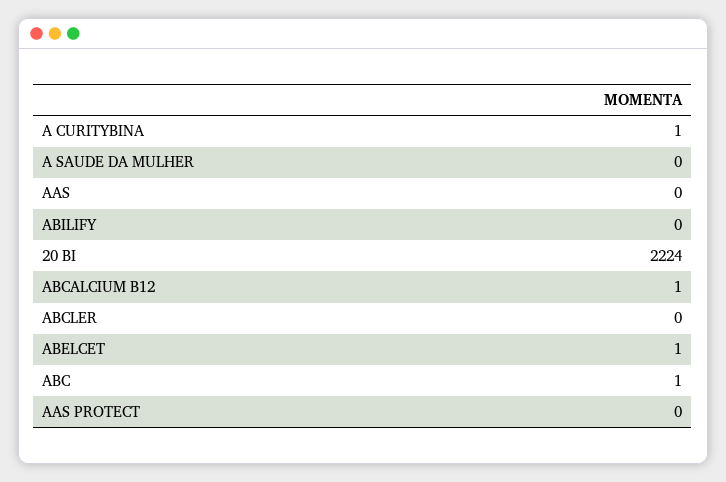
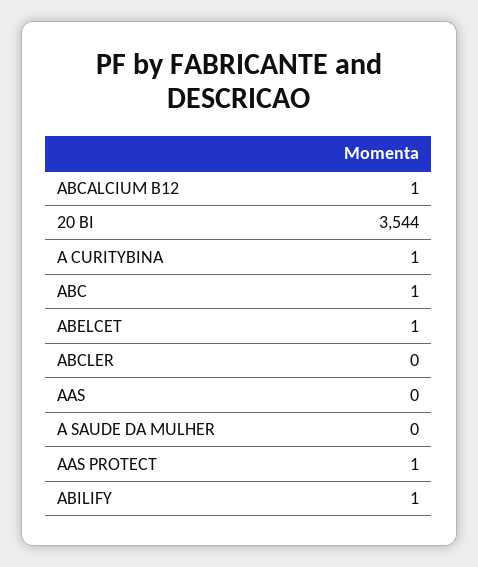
  {
    "A CURITYBINA": 1,
    "A SAUDE DA MULHER": 0,
    "AAS": 0,
-   "ABILIFY": 0,
+   "ABILIFY": 1,
-   "20 BI": 2224,
+   "20 BI": 3544,
    "ABCALCIUM B12": 1,
    "ABCLER": 0,
    "ABELCET": 1,
    "ABC": 1,
-   "AAS PROTECT": 0
+   "AAS PROTECT": 1
  }

